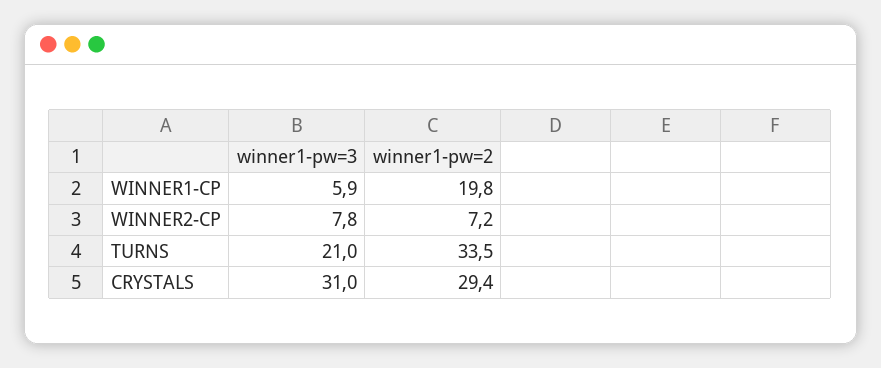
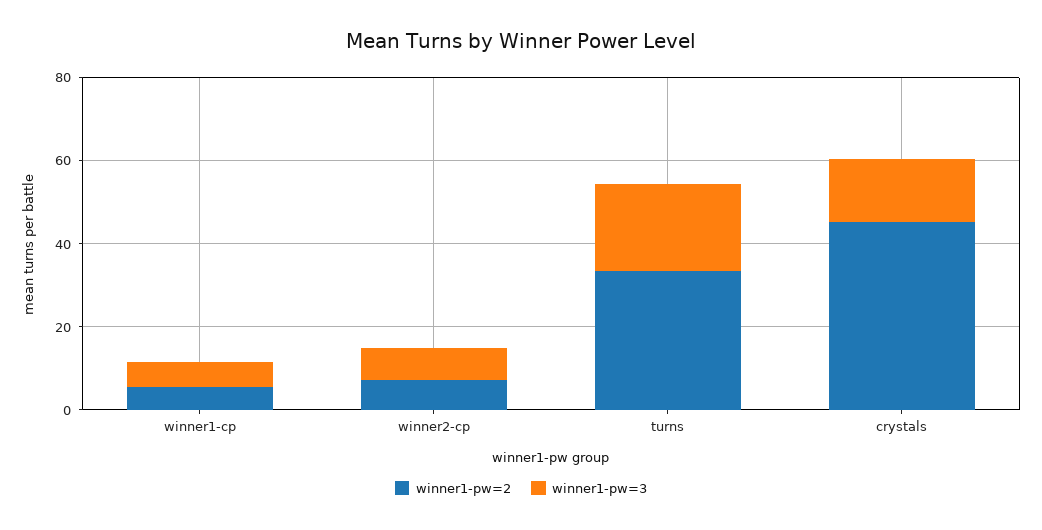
  {
    "winner1-pw=3": {
      "WINNER1-CP": 5.9,
      "WINNER2-CP": 7.8,
      "TURNS": 21,
-     "CRYSTALS": 31
+     "CRYSTALS": 15
    },
    "winner1-pw=2": {
-     "WINNER1-CP": 19.8,
+     "WINNER1-CP": 5,
      "WINNER2-CP": 7.2,
      "TURNS": 33.5,
-     "CRYSTALS": 29.4
+     "CRYSTALS": 45
    }
  }

